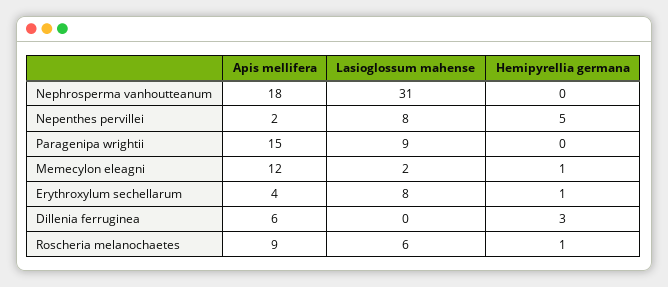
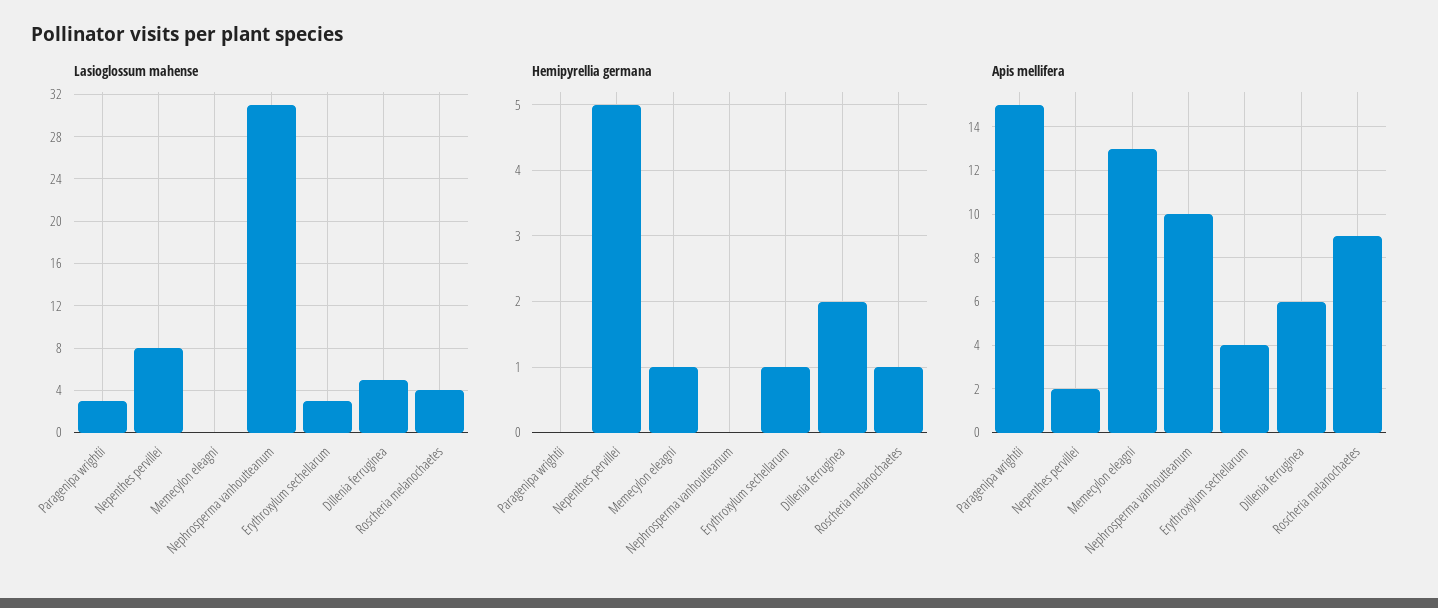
  {
    "Apis mellifera": {
-     "Nephrosperma vanhoutteanum": 18,
+     "Nephrosperma vanhoutteanum": 10,
      "Nepenthes pervillei": 2,
      "Paragenipa wrightii": 15,
-     "Memecylon eleagni": 12,
+     "Memecylon eleagni": 13,
      "Erythroxylum sechellarum": 4,
      "Dillenia ferruginea": 6,
      "Roscheria melanochaetes": 9
    },
    "Lasioglossum mahense": {
      "Nephrosperma vanhoutteanum": 31,
      "Nepenthes pervillei": 8,
-     "Paragenipa wrightii": 9,
+     "Paragenipa wrightii": 3,
-     "Memecylon eleagni": 2,
+     "Memecylon eleagni": 0,
-     "Erythroxylum sechellarum": 8,
+     "Erythroxylum sechellarum": 3,
-     "Dillenia ferruginea": 0,
+     "Dillenia ferruginea": 5,
-     "Roscheria melanochaetes": 6
+     "Roscheria melanochaetes": 4
    },
    "Hemipyrellia germana": {
      "Nephrosperma vanhoutteanum": 0,
      "Nepenthes pervillei": 5,
      "Paragenipa wrightii": 0,
      "Memecylon eleagni": 1,
      "Erythroxylum sechellarum": 1,
-     "Dillenia ferruginea": 3,
+     "Dillenia ferruginea": 2,
      "Roscheria melanochaetes": 1
    }
  }

